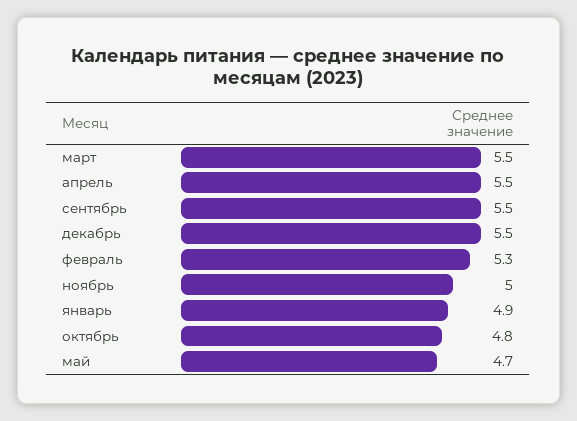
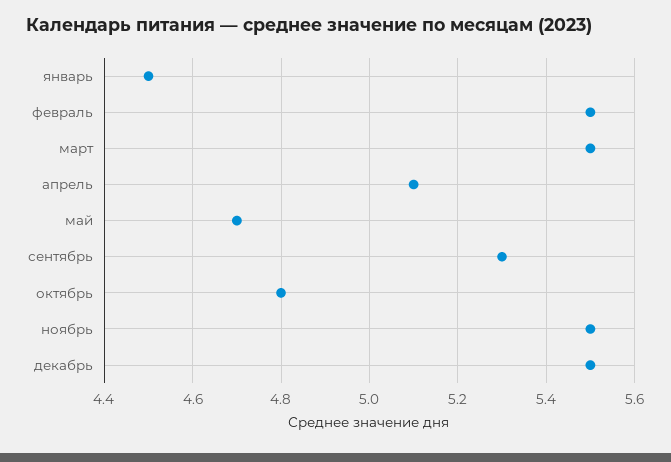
  {
    "март": 5.5,
-   "апрель": 5.5,
+   "апрель": 5.1,
-   "сентябрь": 5.5,
+   "сентябрь": 5.3,
    "декабрь": 5.5,
-   "февраль": 5.3,
+   "февраль": 5.5,
-   "ноябрь": 5,
+   "ноябрь": 5.5,
-   "январь": 4.9,
+   "январь": 4.5,
    "октябрь": 4.8,
    "май": 4.7
  }

